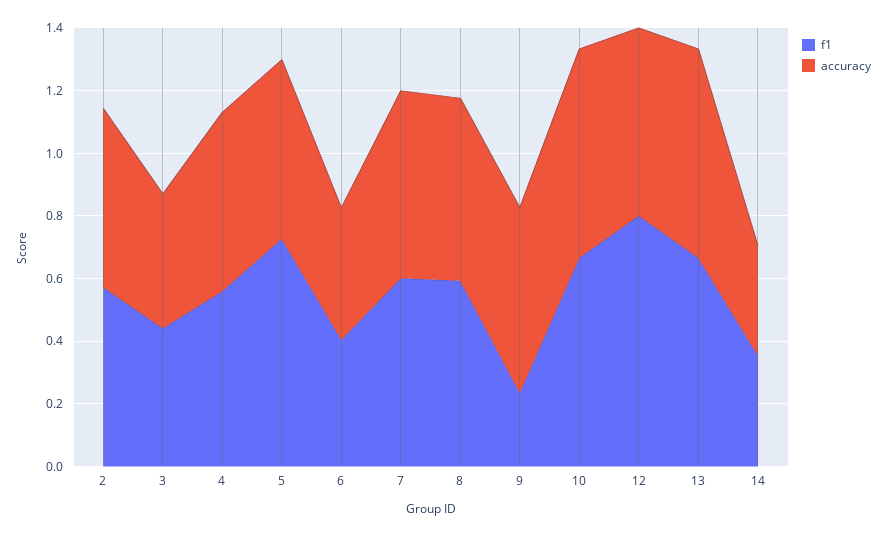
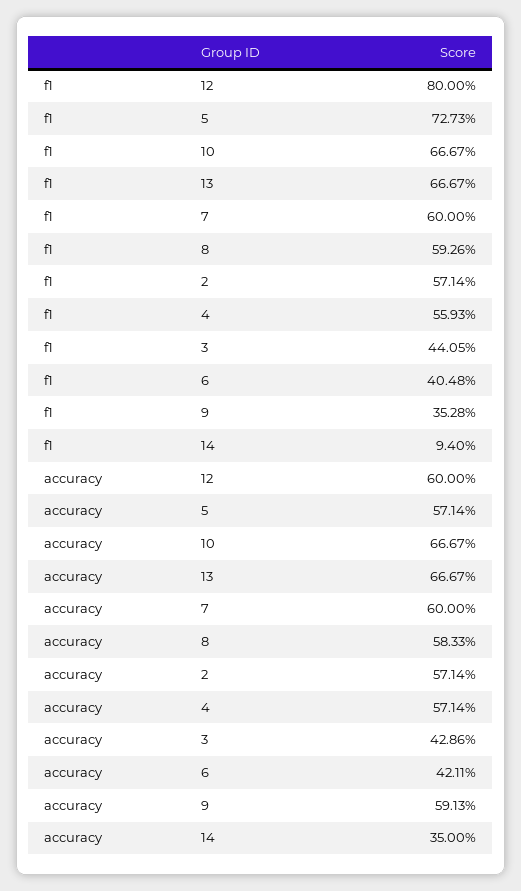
  {
    "f1": {
      "2": 0.5714,
      "3": 0.4405,
      "4": 0.5593,
      "5": 0.7273,
      "6": 0.4048,
      "7": 0.6,
      "8": 0.5926,
-     "9": 0.25,
+     "9": 0.3528,
      "10": 0.6667,
      "12": 0.8,
      "13": 0.6667,
-     "14": 0.35
+     "14": 0.094
    },
    "accuracy": {
      "2": 0.5714,
      "3": 0.4286,
      "4": 0.5714,
      "5": 0.5714,
      "6": 0.4211,
      "7": 0.6,
      "8": 0.5833,
      "9": 0.5913,
      "10": 0.6667,
      "12": 0.6,
      "13": 0.6667,
      "14": 0.35
    }
  }

